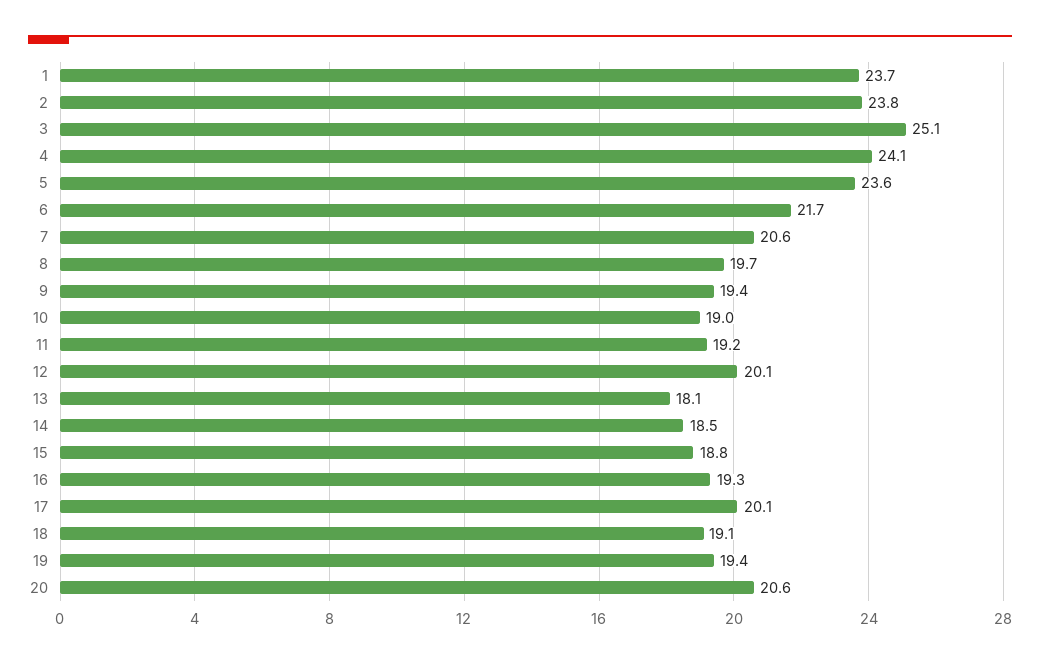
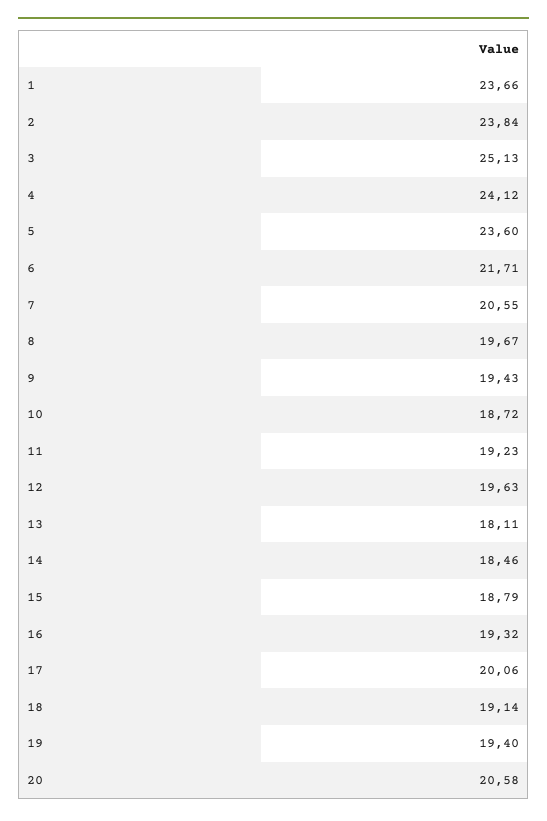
  {
    "1": 23.66,
    "2": 23.84,
    "3": 25.13,
    "4": 24.12,
    "5": 23.6,
    "6": 21.71,
    "7": 20.55,
    "8": 19.67,
    "9": 19.43,
-   "10": 19,
+   "10": 18.72,
    "11": 19.23,
-   "12": 20.1,
+   "12": 19.63,
    "13": 18.11,
    "14": 18.46,
    "15": 18.79,
    "16": 19.32,
    "17": 20.06,
    "18": 19.14,
    "19": 19.4,
    "20": 20.58
  }

